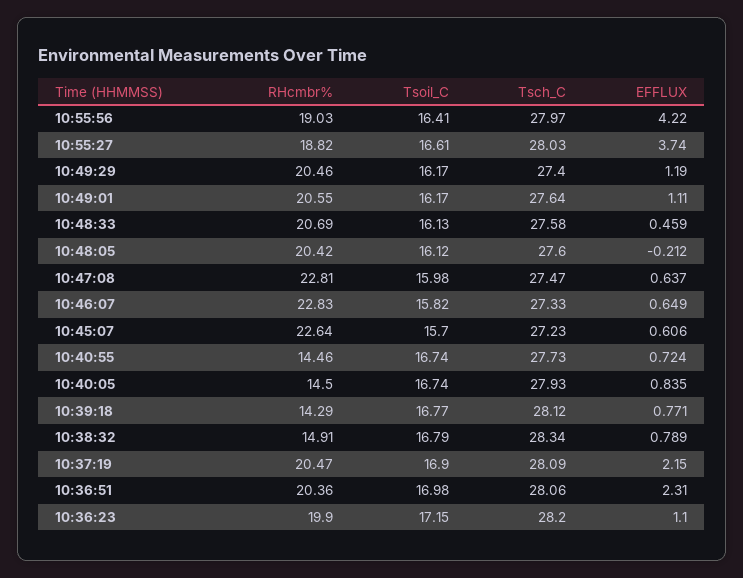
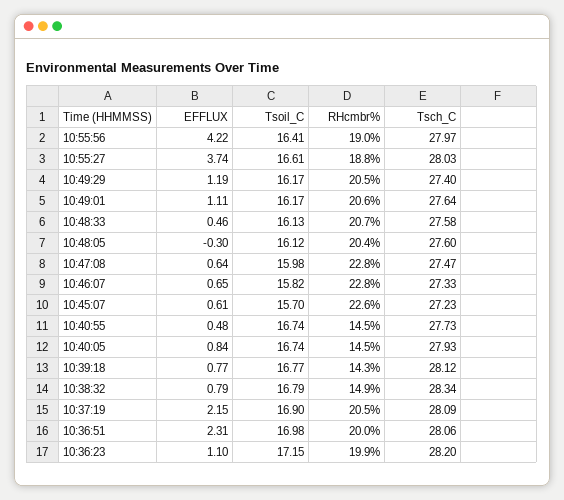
  {
    "RHcmbr%": {
      "10:55:56": 19.03,
      "10:55:27": 18.82,
      "10:49:29": 20.46,
      "10:49:01": 20.55,
      "10:48:33": 20.69,
      "10:48:05": 20.42,
      "10:47:08": 22.81,
      "10:46:07": 22.83,
      "10:45:07": 22.64,
      "10:40:55": 14.46,
      "10:40:05": 14.5,
      "10:39:18": 14.29,
      "10:38:32": 14.91,
      "10:37:19": 20.47,
-     "10:36:51": 20.36,
+     "10:36:51": 20,
      "10:36:23": 19.9
    },
    "Tsoil_C": {
      "10:55:56": 16.41,
      "10:55:27": 16.61,
      "10:49:29": 16.17,
      "10:49:01": 16.17,
      "10:48:33": 16.13,
      "10:48:05": 16.12,
      "10:47:08": 15.98,
      "10:46:07": 15.82,
      "10:45:07": 15.7,
      "10:40:55": 16.74,
      "10:40:05": 16.74,
      "10:39:18": 16.77,
      "10:38:32": 16.79,
      "10:37:19": 16.9,
      "10:36:51": 16.98,
      "10:36:23": 17.15
    },
    "Tsch_C": {
      "10:55:56": 27.97,
      "10:55:27": 28.03,
      "10:49:29": 27.4,
      "10:49:01": 27.64,
      "10:48:33": 27.58,
      "10:48:05": 27.6,
      "10:47:08": 27.47,
      "10:46:07": 27.33,
      "10:45:07": 27.23,
      "10:40:55": 27.73,
      "10:40:05": 27.93,
      "10:39:18": 28.12,
      "10:38:32": 28.34,
      "10:37:19": 28.09,
      "10:36:51": 28.06,
      "10:36:23": 28.2
    },
    "EFFLUX": {
      "10:55:56": 4.22,
      "10:55:27": 3.74,
      "10:49:29": 1.19,
      "10:49:01": 1.11,
      "10:48:33": 0.459,
-     "10:48:05": -0.212,
+     "10:48:05": -0.3,
      "10:47:08": 0.637,
      "10:46:07": 0.649,
      "10:45:07": 0.606,
-     "10:40:55": 0.724,
+     "10:40:55": 0.48,
      "10:40:05": 0.835,
      "10:39:18": 0.771,
      "10:38:32": 0.789,
      "10:37:19": 2.15,
      "10:36:51": 2.31,
      "10:36:23": 1.1
    }
  }

